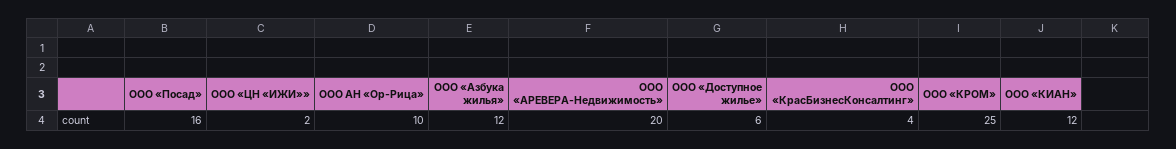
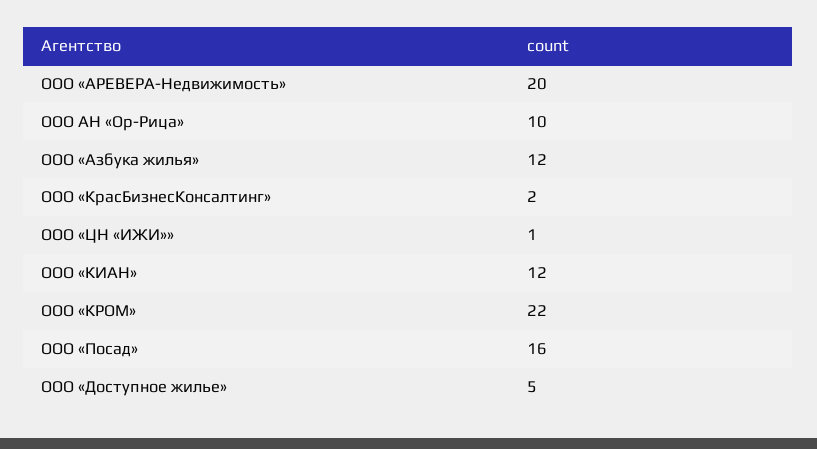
  {
    "ООО «Посад»": 16,
-   "ООО «ЦН «ИЖИ»»": 2,
+   "ООО «ЦН «ИЖИ»»": 1,
    "ООО АН «Ор-Рица»": 10,
    "ООО «Азбука жилья»": 12,
    "ООО «АРЕВЕРА-Недвижимость»": 20,
-   "ООО «Доступное жилье»": 6,
+   "ООО «Доступное жилье»": 5,
-   "ООО «КрасБизнесКонсалтинг»": 4,
+   "ООО «КрасБизнесКонсалтинг»": 2,
-   "ООО «КРОМ»": 25,
+   "ООО «КРОМ»": 22,
    "ООО «КИАН»": 12
  }

